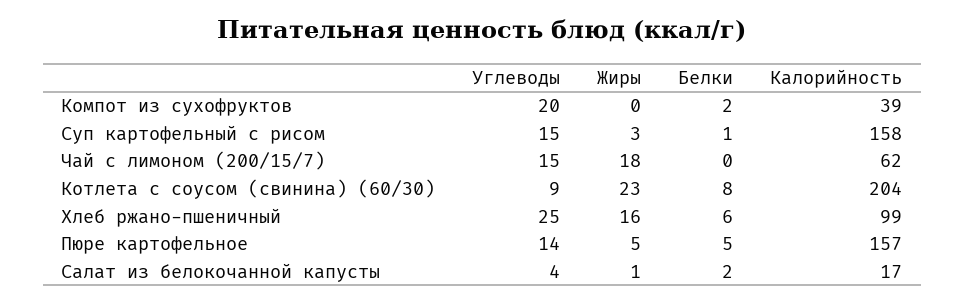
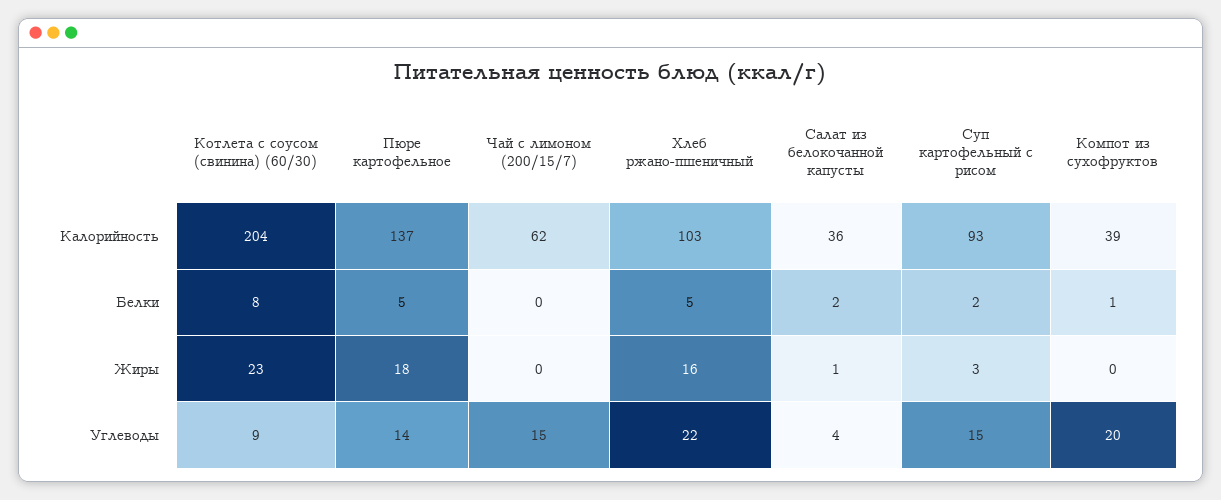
  {
    "Углеводы": {
      "Компот из сухофруктов": 20,
      "Суп картофельный с рисом": 15,
      "Чай с лимоном (200/15/7)": 15,
      "Котлета с соусом (свинина) (60/30)": 9,
-     "Хлеб ржано-пшеничный": 25,
+     "Хлеб ржано-пшеничный": 22,
      "Пюре картофельное": 14,
      "Салат из белокочанной капусты": 4
    },
    "Жиры": {
      "Компот из сухофруктов": 0,
      "Суп картофельный с рисом": 3,
-     "Чай с лимоном (200/15/7)": 18,
+     "Чай с лимоном (200/15/7)": 0,
      "Котлета с соусом (свинина) (60/30)": 23,
      "Хлеб ржано-пшеничный": 16,
-     "Пюре картофельное": 5,
+     "Пюре картофельное": 18,
      "Салат из белокочанной капусты": 1
    },
    "Белки": {
-     "Компот из сухофруктов": 2,
+     "Компот из сухофруктов": 1,
-     "Суп картофельный с рисом": 1,
+     "Суп картофельный с рисом": 2,
      "Чай с лимоном (200/15/7)": 0,
      "Котлета с соусом (свинина) (60/30)": 8,
-     "Хлеб ржано-пшеничный": 6,
+     "Хлеб ржано-пшеничный": 5,
      "Пюре картофельное": 5,
      "Салат из белокочанной капусты": 2
    },
    "Калорийность": {
      "Компот из сухофруктов": 39,
-     "Суп картофельный с рисом": 158,
+     "Суп картофельный с рисом": 93,
      "Чай с лимоном (200/15/7)": 62,
      "Котлета с соусом (свинина) (60/30)": 204,
-     "Хлеб ржано-пшеничный": 99,
+     "Хлеб ржано-пшеничный": 103,
-     "Пюре картофельное": 157,
+     "Пюре картофельное": 137,
-     "Салат из белокочанной капусты": 17
+     "Салат из белокочанной капусты": 36
    }
  }

